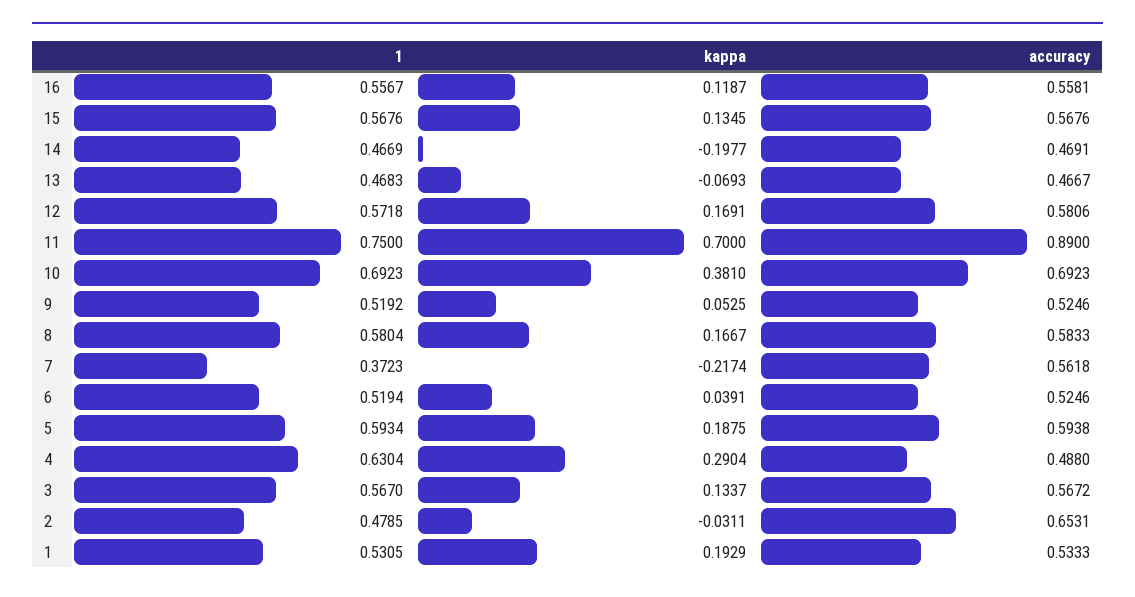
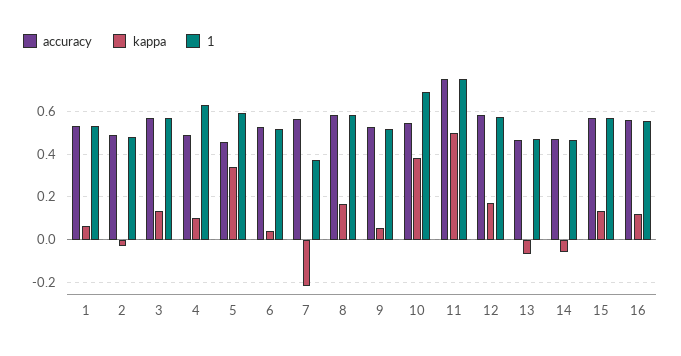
  {
    "1": {
      "16": 0.5567,
      "15": 0.5676,
      "14": 0.4669,
      "13": 0.4683,
      "12": 0.5718,
      "11": 0.75,
      "10": 0.6923,
      "9": 0.5192,
      "8": 0.5804,
      "7": 0.3723,
      "6": 0.5194,
      "5": 0.5934,
      "4": 0.6304,
      "3": 0.567,
      "2": 0.4785,
      "1": 0.5305
    },
    "kappa": {
      "16": 0.1187,
      "15": 0.1345,
-     "14": -0.1977,
+     "14": -0.05,
      "13": -0.0693,
      "12": 0.1691,
-     "11": 0.7,
+     "11": 0.5,
      "10": 0.381,
      "9": 0.0525,
      "8": 0.1667,
      "7": -0.2174,
      "6": 0.0391,
-     "5": 0.1875,
+     "5": 0.35,
-     "4": 0.2904,
+     "4": 0.1,
      "3": 0.1337,
      "2": -0.0311,
-     "1": 0.1929
+     "1": 0.05
    },
    "accuracy": {
      "16": 0.5581,
      "15": 0.5676,
      "14": 0.4691,
      "13": 0.4667,
      "12": 0.5806,
-     "11": 0.89,
+     "11": 0.75,
-     "10": 0.6923,
+     "10": 0.55,
      "9": 0.5246,
      "8": 0.5833,
      "7": 0.5618,
      "6": 0.5246,
-     "5": 0.5938,
+     "5": 0.45,
      "4": 0.488,
      "3": 0.5672,
-     "2": 0.6531,
+     "2": 0.5,
      "1": 0.5333
    }
  }

